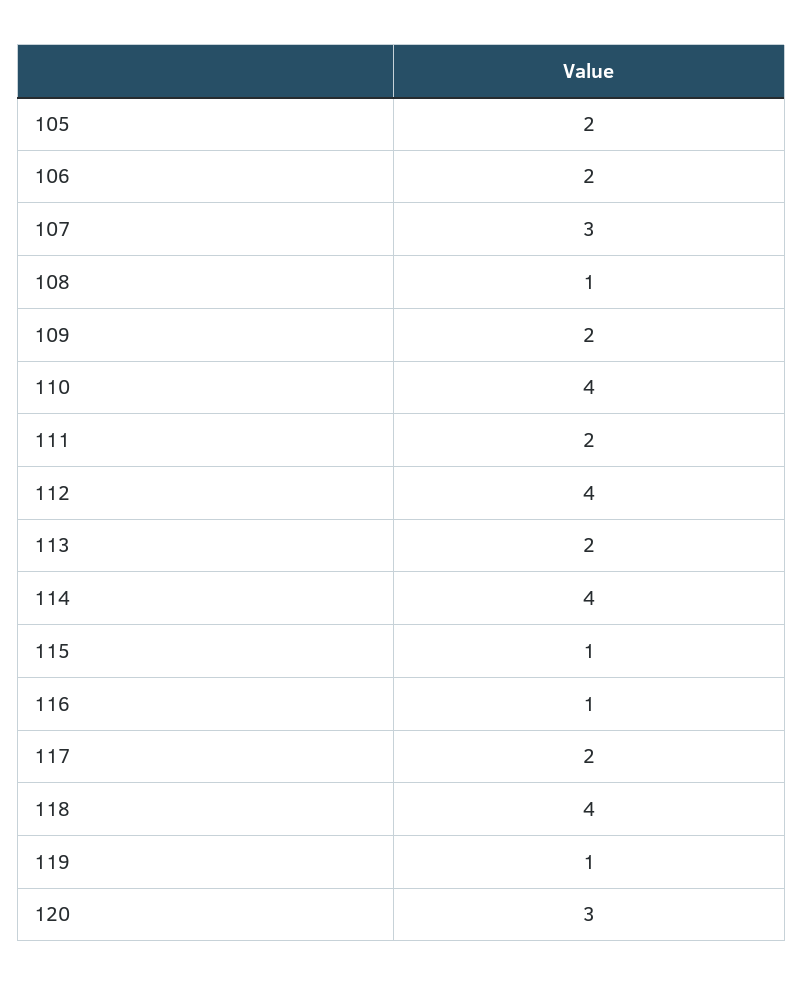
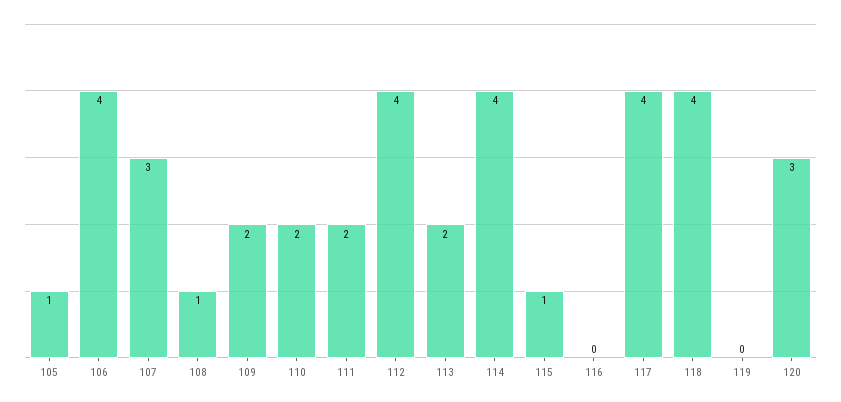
  {
-   "105": 2,
+   "105": 1,
-   "106": 2,
+   "106": 4,
    "107": 3,
    "108": 1,
    "109": 2,
-   "110": 4,
+   "110": 2,
    "111": 2,
    "112": 4,
    "113": 2,
    "114": 4,
    "115": 1,
-   "116": 1,
+   "116": 0,
-   "117": 2,
+   "117": 4,
    "118": 4,
-   "119": 1,
+   "119": 0,
    "120": 3
  }

